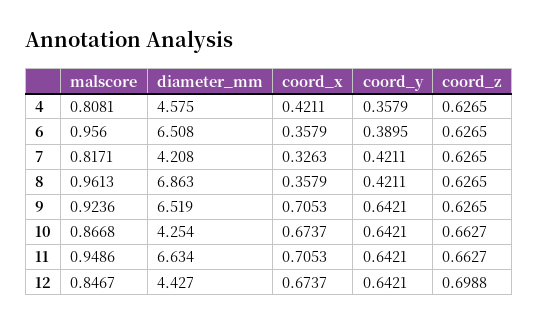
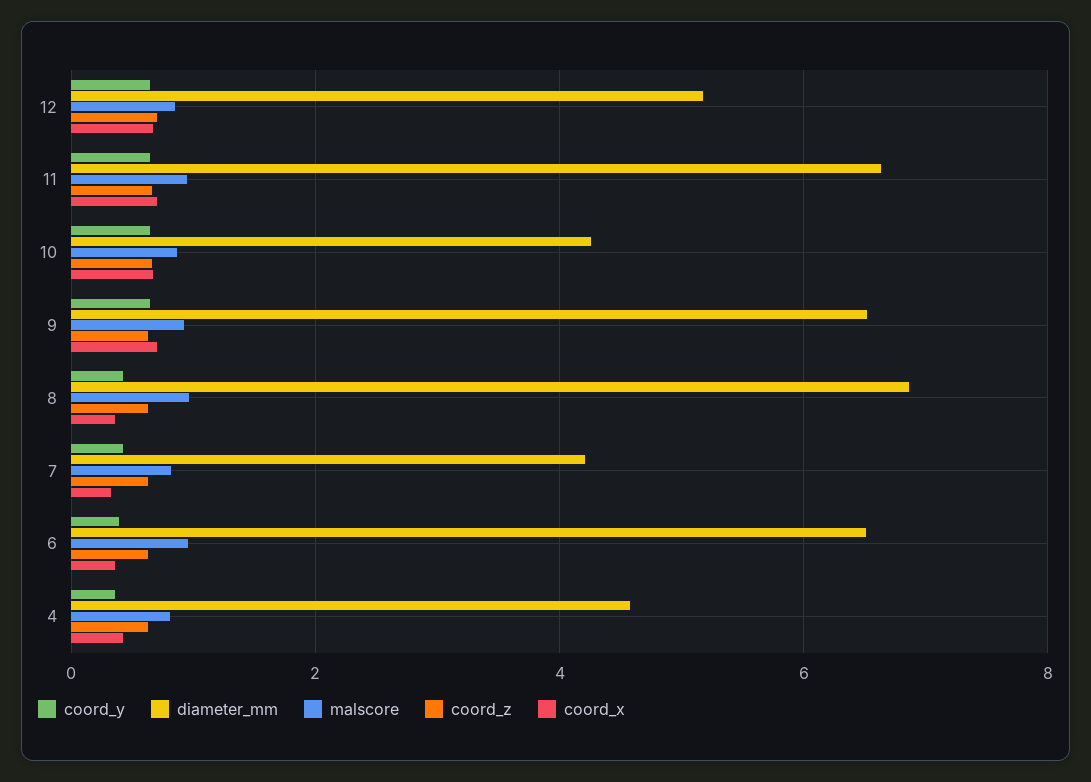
  {
    "malscore": {
      "4": 0.8081,
      "6": 0.956,
      "7": 0.8171,
      "8": 0.9613,
      "9": 0.9236,
      "10": 0.8668,
      "11": 0.9486,
      "12": 0.8467
    },
    "diameter_mm": {
      "4": 4.575,
      "6": 6.508,
      "7": 4.208,
      "8": 6.863,
      "9": 6.519,
      "10": 4.254,
      "11": 6.634,
-     "12": 4.427
+     "12": 5.2
    },
    "coord_x": {
      "4": 0.4211,
      "6": 0.3579,
      "7": 0.3263,
      "8": 0.3579,
      "9": 0.7053,
      "10": 0.6737,
      "11": 0.7053,
      "12": 0.6737
    },
    "coord_y": {
      "4": 0.3579,
      "6": 0.3895,
      "7": 0.4211,
      "8": 0.4211,
      "9": 0.6421,
      "10": 0.6421,
      "11": 0.6421,
      "12": 0.6421
    },
    "coord_z": {
      "4": 0.6265,
      "6": 0.6265,
      "7": 0.6265,
      "8": 0.6265,
      "9": 0.6265,
      "10": 0.6627,
      "11": 0.6627,
      "12": 0.6988
    }
  }

